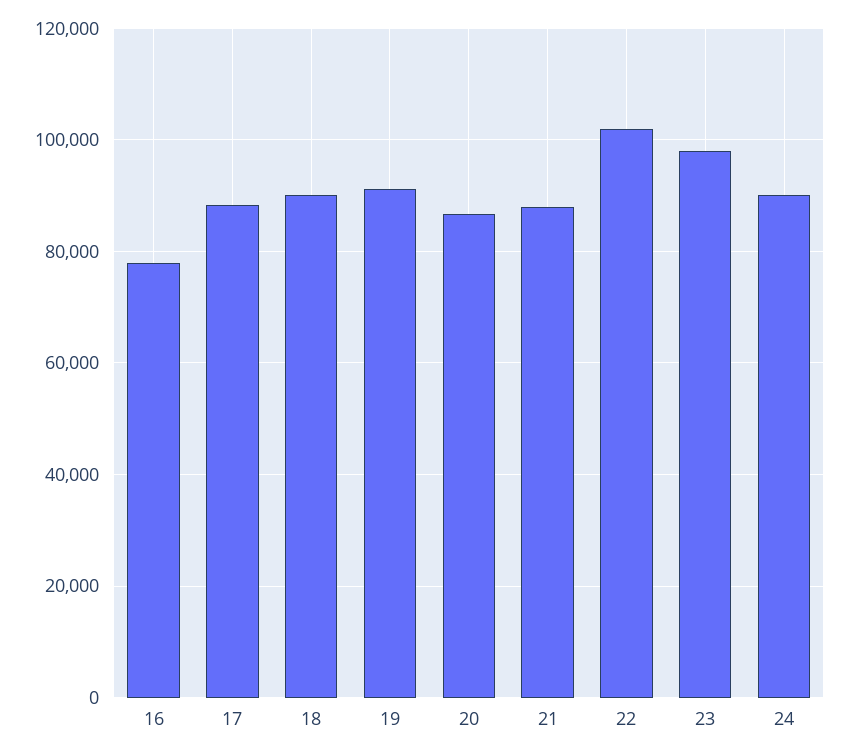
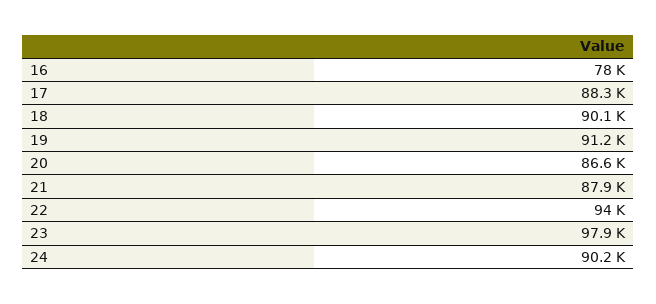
  {
    "16": 78000,
    "17": 88300,
    "18": 90100,
    "19": 91200,
    "20": 86600,
    "21": 87900,
-   "22": 102000,
+   "22": 94000,
    "23": 97900,
    "24": 90200
  }

